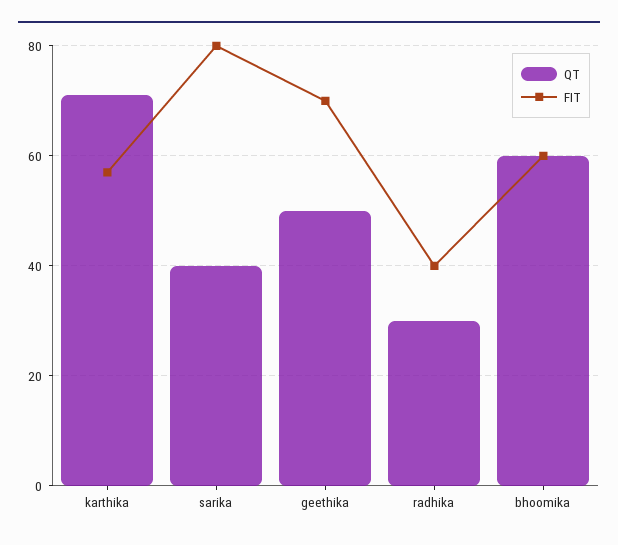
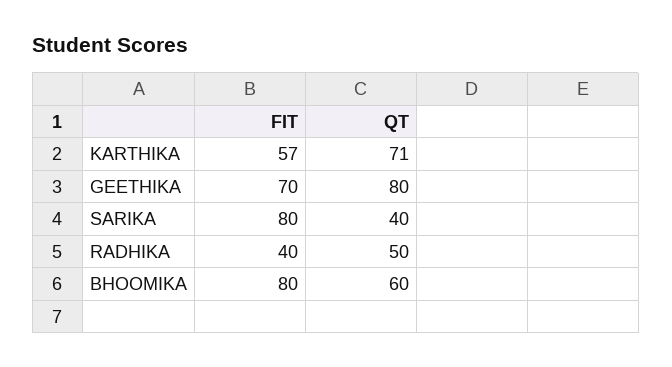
  {
    "QT": {
      "karthika": 71,
      "sarika": 40,
-     "geethika": 50,
+     "geethika": 80,
-     "radhika": 30,
+     "radhika": 50,
      "bhoomika": 60
    },
    "FIT": {
      "karthika": 57,
      "sarika": 80,
      "geethika": 70,
      "radhika": 40,
-     "bhoomika": 60
+     "bhoomika": 80
    }
  }

